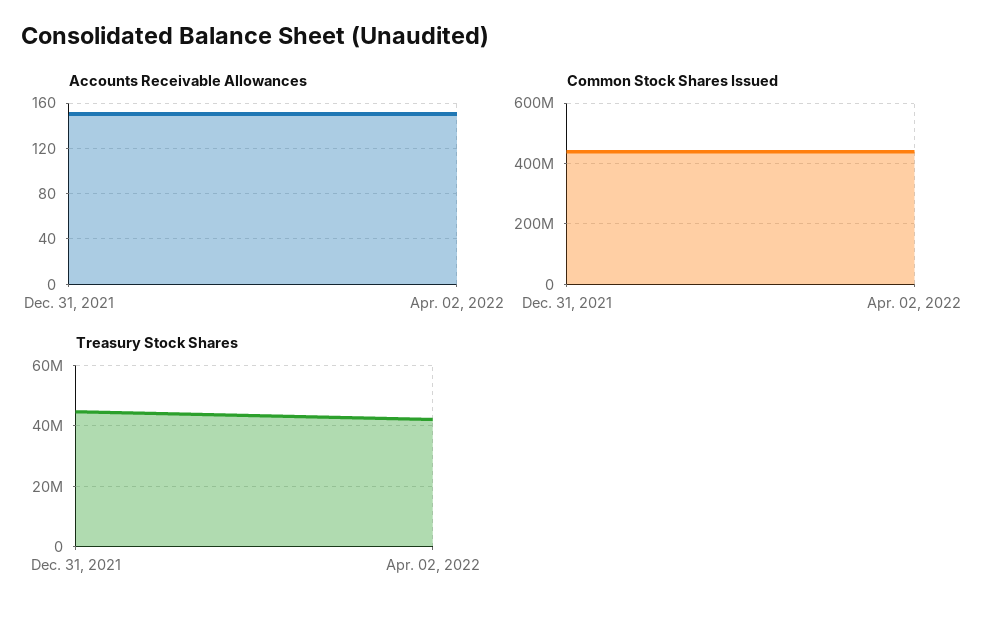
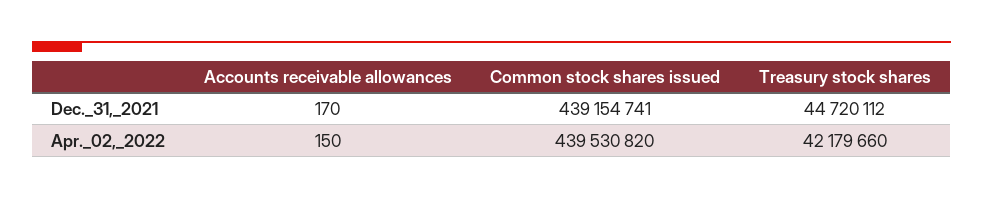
  {
    "Accounts Receivable Allowances": {
-     "Dec. 31, 2021": 150,
+     "Dec. 31, 2021": 170,
      "Apr. 02, 2022": 150
    },
    "Common Stock Shares Issued": {
      "Dec. 31, 2021": 439154741,
      "Apr. 02, 2022": 439530820
    },
    "Treasury Stock Shares": {
      "Dec. 31, 2021": 44720112,
      "Apr. 02, 2022": 42179660
    }
  }

